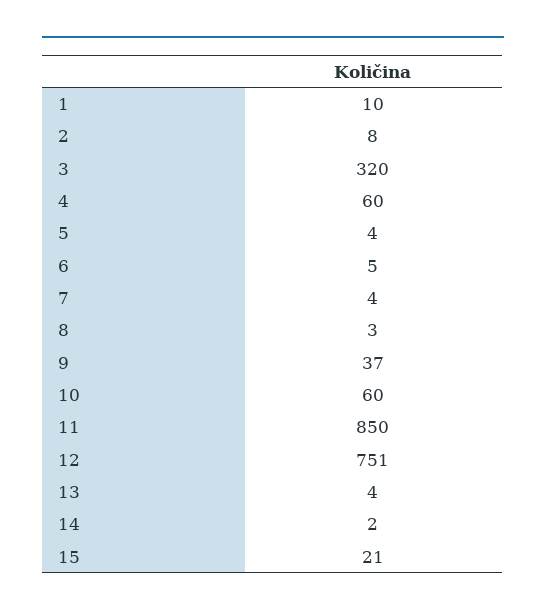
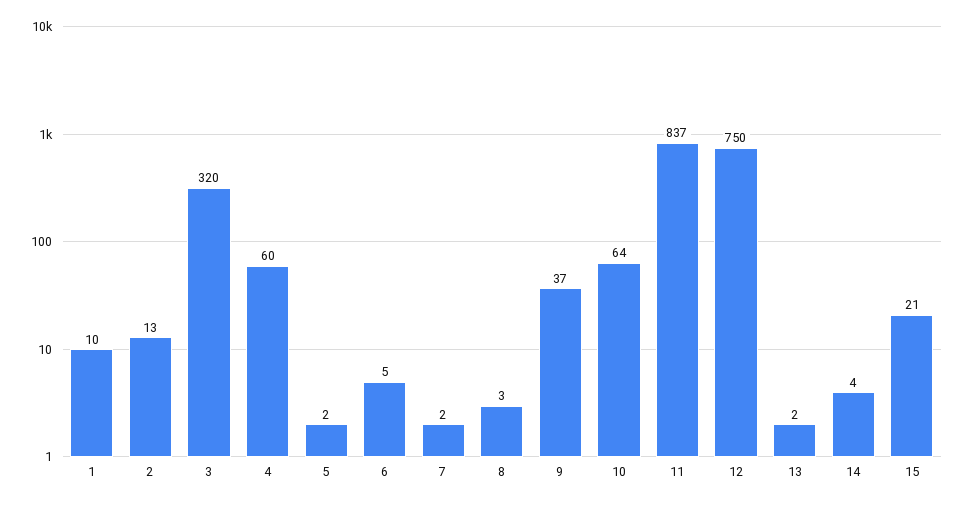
  {
    "1": 10,
-   "2": 8,
+   "2": 13,
    "3": 320,
    "4": 60,
-   "5": 4,
+   "5": 2,
    "6": 5,
-   "7": 4,
+   "7": 2,
    "8": 3,
    "9": 37,
-   "10": 60,
+   "10": 64,
-   "11": 850,
+   "11": 837,
-   "12": 751,
+   "12": 750,
-   "13": 4,
+   "13": 2,
-   "14": 2,
+   "14": 4,
    "15": 21
  }

